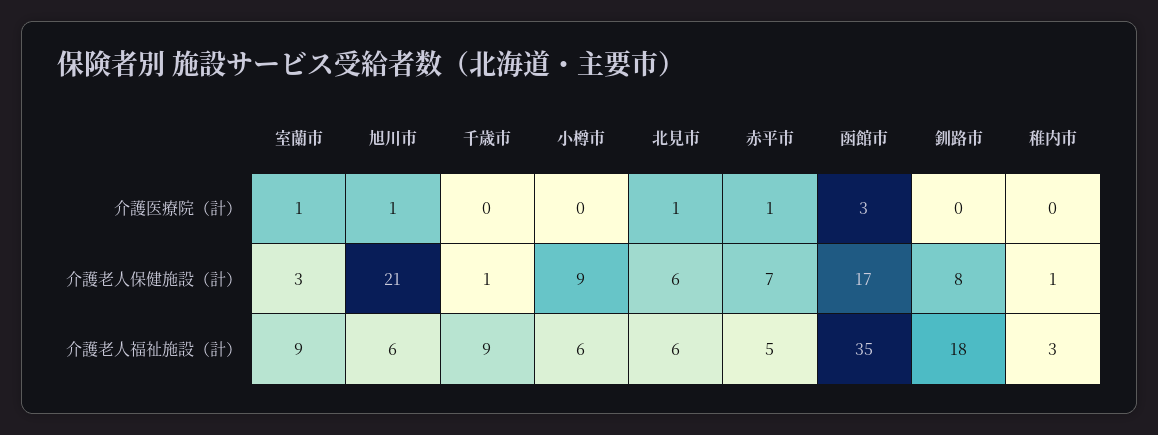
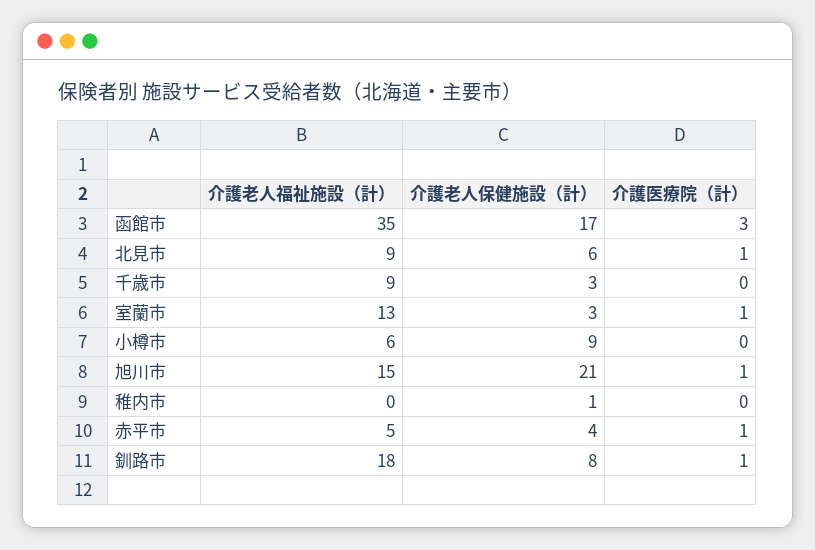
  {
    "室蘭市": {
      "介護医療院（計）": 1,
      "介護老人保健施設（計）": 3,
-     "介護老人福祉施設（計）": 9
+     "介護老人福祉施設（計）": 13
    },
    "旭川市": {
      "介護医療院（計）": 1,
      "介護老人保健施設（計）": 21,
-     "介護老人福祉施設（計）": 6
+     "介護老人福祉施設（計）": 15
    },
    "千歳市": {
      "介護医療院（計）": 0,
-     "介護老人保健施設（計）": 1,
+     "介護老人保健施設（計）": 3,
      "介護老人福祉施設（計）": 9
    },
    "小樽市": {
      "介護医療院（計）": 0,
      "介護老人保健施設（計）": 9,
      "介護老人福祉施設（計）": 6
    },
    "北見市": {
      "介護医療院（計）": 1,
      "介護老人保健施設（計）": 6,
-     "介護老人福祉施設（計）": 6
+     "介護老人福祉施設（計）": 9
    },
    "赤平市": {
      "介護医療院（計）": 1,
-     "介護老人保健施設（計）": 7,
+     "介護老人保健施設（計）": 4,
      "介護老人福祉施設（計）": 5
    },
    "函館市": {
      "介護医療院（計）": 3,
      "介護老人保健施設（計）": 17,
      "介護老人福祉施設（計）": 35
    },
    "釧路市": {
-     "介護医療院（計）": 0,
+     "介護医療院（計）": 1,
      "介護老人保健施設（計）": 8,
      "介護老人福祉施設（計）": 18
    },
    "稚内市": {
      "介護医療院（計）": 0,
      "介護老人保健施設（計）": 1,
-     "介護老人福祉施設（計）": 3
+     "介護老人福祉施設（計）": 0
    }
  }

